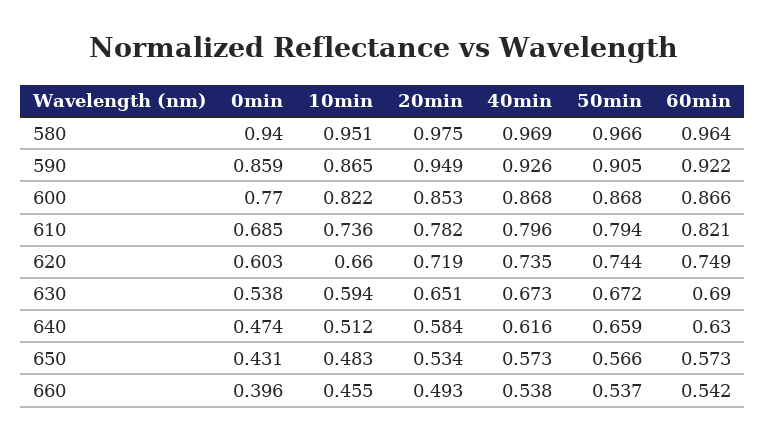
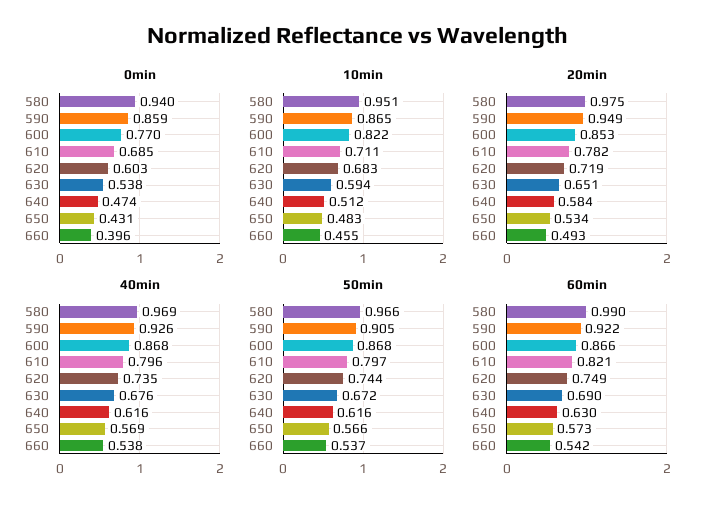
  {
    "0min": {
      "580": 0.94,
      "590": 0.859,
      "600": 0.77,
      "610": 0.685,
      "620": 0.603,
      "630": 0.538,
      "640": 0.474,
      "650": 0.431,
      "660": 0.396
    },
    "10min": {
      "580": 0.951,
      "590": 0.865,
      "600": 0.822,
-     "610": 0.736,
+     "610": 0.711,
-     "620": 0.66,
+     "620": 0.683,
      "630": 0.594,
      "640": 0.512,
      "650": 0.483,
      "660": 0.455
    },
    "20min": {
      "580": 0.975,
      "590": 0.949,
      "600": 0.853,
      "610": 0.782,
      "620": 0.719,
      "630": 0.651,
      "640": 0.584,
      "650": 0.534,
      "660": 0.493
    },
    "40min": {
      "580": 0.969,
      "590": 0.926,
      "600": 0.868,
      "610": 0.796,
      "620": 0.735,
-     "630": 0.673,
+     "630": 0.676,
      "640": 0.616,
-     "650": 0.573,
+     "650": 0.569,
      "660": 0.538
    },
    "50min": {
      "580": 0.966,
      "590": 0.905,
      "600": 0.868,
-     "610": 0.794,
+     "610": 0.797,
      "620": 0.744,
      "630": 0.672,
-     "640": 0.659,
+     "640": 0.616,
      "650": 0.566,
      "660": 0.537
    },
    "60min": {
-     "580": 0.964,
+     "580": 0.99,
      "590": 0.922,
      "600": 0.866,
      "610": 0.821,
      "620": 0.749,
      "630": 0.69,
      "640": 0.63,
      "650": 0.573,
      "660": 0.542
    }
  }

